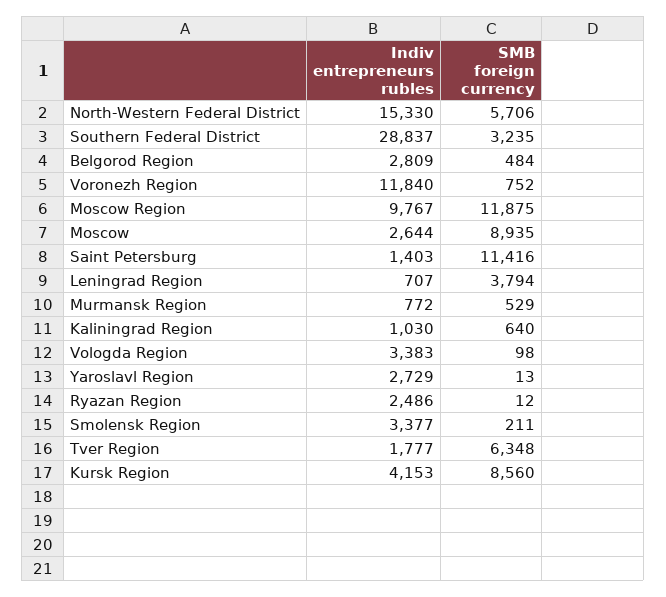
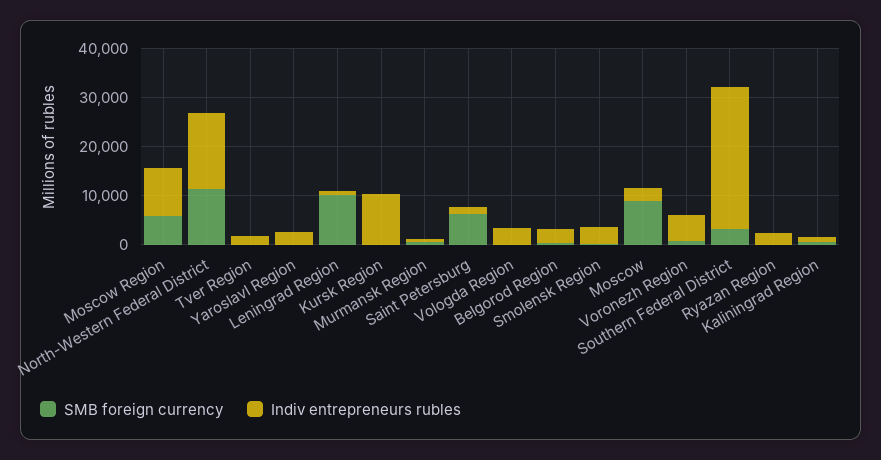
  {
    "Indiv entrepreneurs rubles": {
      "North-Western Federal District": 15330,
      "Southern Federal District": 28837,
      "Belgorod Region": 2809,
-     "Voronezh Region": 11840,
+     "Voronezh Region": 6000,
      "Moscow Region": 9767,
      "Moscow": 2644,
      "Saint Petersburg": 1403,
      "Leningrad Region": 707,
      "Murmansk Region": 772,
      "Kaliningrad Region": 1030,
      "Vologda Region": 3383,
      "Yaroslavl Region": 2729,
      "Ryazan Region": 2486,
      "Smolensk Region": 3377,
      "Tver Region": 1777,
-     "Kursk Region": 4153
+     "Kursk Region": 10000
    },
    "SMB foreign currency": {
-     "North-Western Federal District": 5706,
+     "North-Western Federal District": 12000,
      "Southern Federal District": 3235,
      "Belgorod Region": 484,
      "Voronezh Region": 752,
-     "Moscow Region": 11875,
+     "Moscow Region": 6000,
      "Moscow": 8935,
-     "Saint Petersburg": 11416,
+     "Saint Petersburg": 6000,
-     "Leningrad Region": 3794,
+     "Leningrad Region": 10000,
      "Murmansk Region": 529,
      "Kaliningrad Region": 640,
      "Vologda Region": 98,
      "Yaroslavl Region": 13,
      "Ryazan Region": 12,
      "Smolensk Region": 211,
-     "Tver Region": 6348,
+     "Tver Region": 0,
-     "Kursk Region": 8560
+     "Kursk Region": 0
    }
  }

